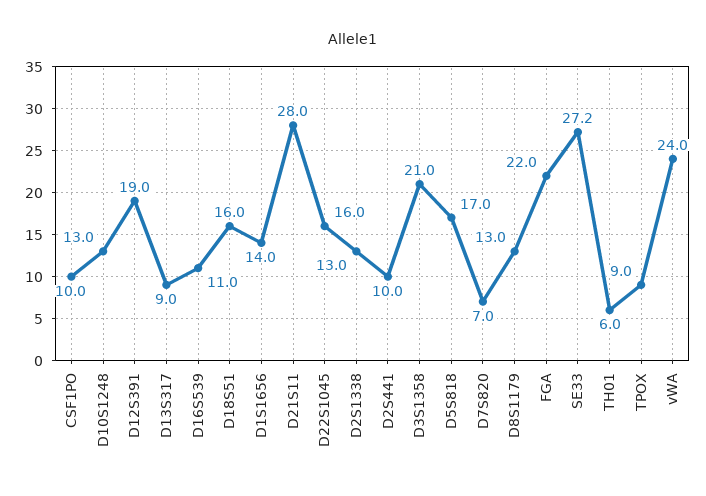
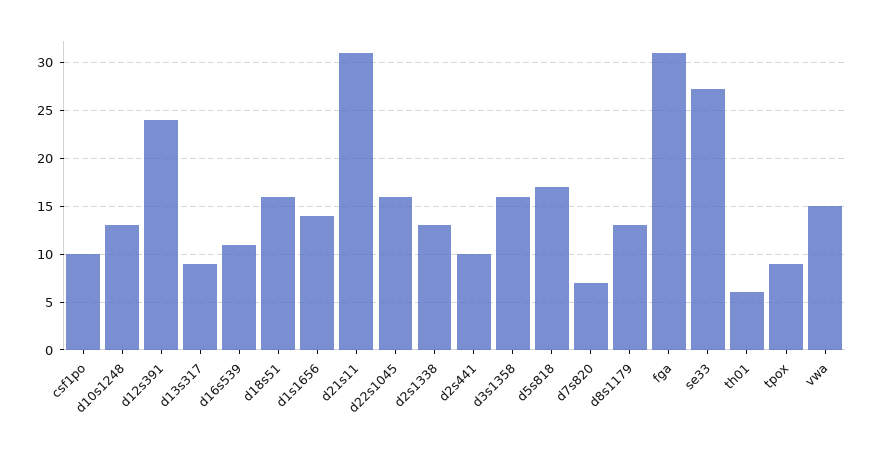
  {
    "CSF1PO": 10,
    "D10S1248": 13,
-   "D12S391": 19,
+   "D12S391": 24,
    "D13S317": 9,
    "D16S539": 11,
    "D18S51": 16,
    "D1S1656": 14,
-   "D21S11": 28,
+   "D21S11": 31,
    "D22S1045": 16,
    "D2S1338": 13,
    "D2S441": 10,
-   "D3S1358": 21,
+   "D3S1358": 16,
    "D5S818": 17,
    "D7S820": 7,
    "D8S1179": 13,
-   "FGA": 22,
+   "FGA": 31,
    "SE33": 27.2,
    "TH01": 6,
    "TPOX": 9,
-   "vWA": 24
+   "vWA": 15
  }

